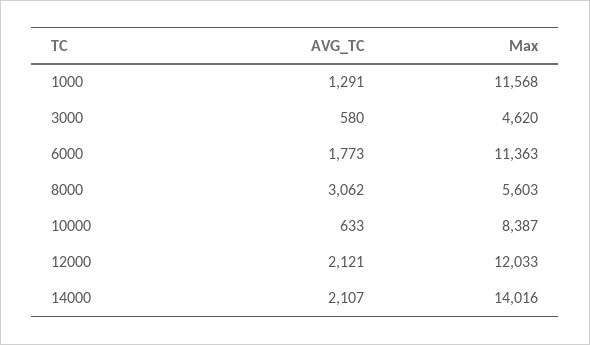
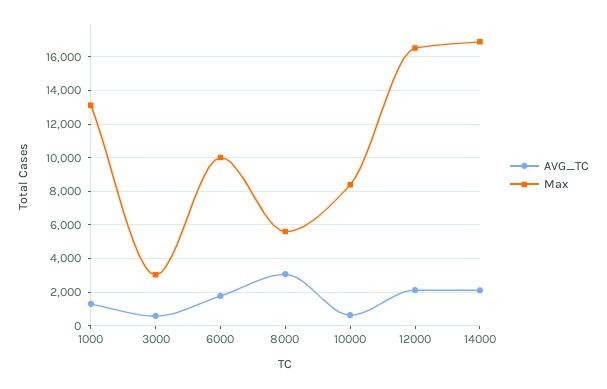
  {
    "AVG_TC": {
      "1000": 1291,
      "3000": 580,
      "6000": 1773,
      "8000": 3062,
      "10000": 633,
      "12000": 2121,
      "14000": 2107
    },
    "Max": {
-     "1000": 11568,
+     "1000": 13000,
-     "3000": 4620,
+     "3000": 3000,
-     "6000": 11363,
+     "6000": 10000,
      "8000": 5603,
      "10000": 8387,
-     "12000": 12033,
+     "12000": 16500,
-     "14000": 14016
+     "14000": 17000
    }
  }

